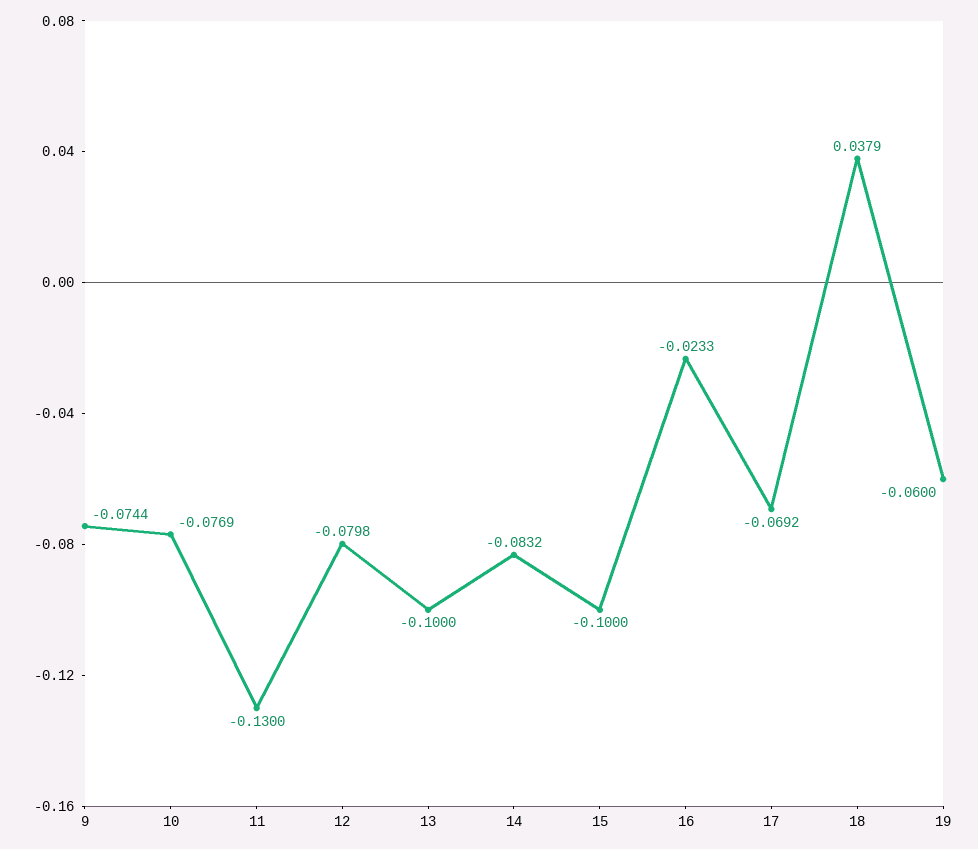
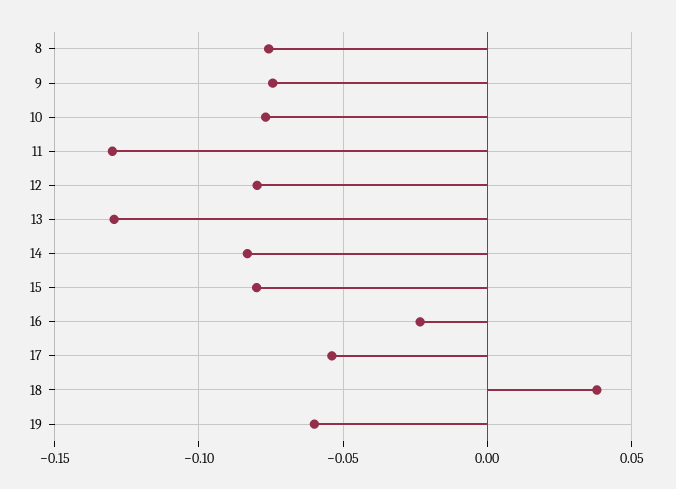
  {
    "9": -0.0744,
    "10": -0.0769,
    "11": -0.13,
    "12": -0.0798,
-   "13": -0.1,
+   "13": -0.13,
    "14": -0.0832,
-   "15": -0.1,
+   "15": -0.08,
    "16": -0.0233,
-   "17": -0.0692,
+   "17": -0.055,
    "18": 0.0379,
-   "19": -0.06
+   "19": -0.06,
+   "8": -0.075
  }

